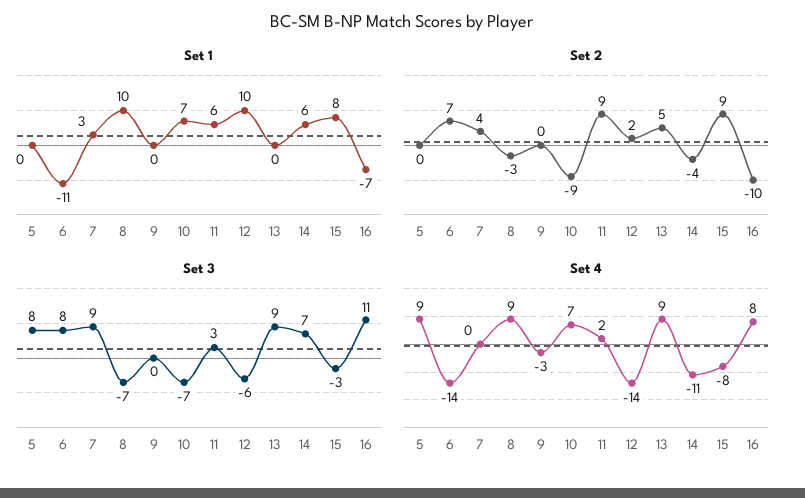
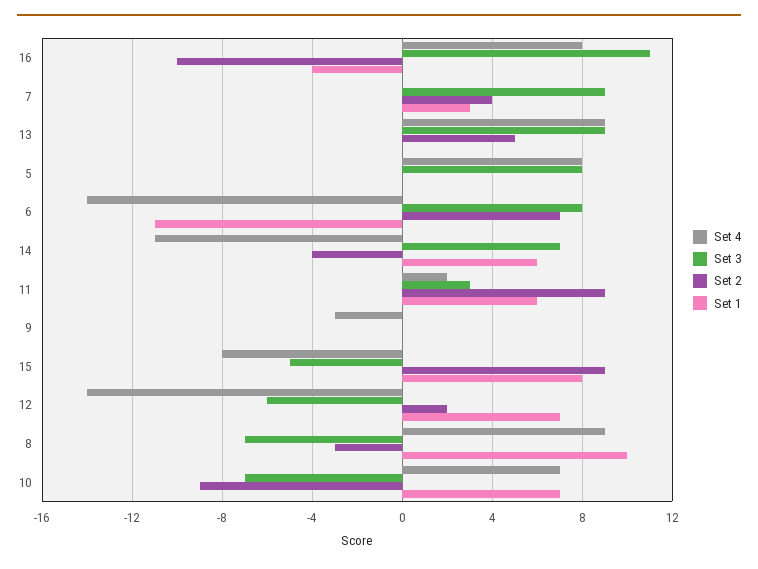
  {
    "Set 1": {
      "5": 0,
      "6": -11,
      "7": 3,
      "8": 10,
      "9": 0,
      "10": 7,
      "11": 6,
-     "12": 10,
+     "12": 7,
      "13": 0,
      "14": 6,
      "15": 8,
-     "16": -7
+     "16": -4
    },
    "Set 2": {
      "5": 0,
      "6": 7,
      "7": 4,
      "8": -3,
      "9": 0,
      "10": -9,
      "11": 9,
      "12": 2,
      "13": 5,
      "14": -4,
      "15": 9,
      "16": -10
    },
    "Set 3": {
      "5": 8,
      "6": 8,
      "7": 9,
      "8": -7,
      "9": 0,
      "10": -7,
      "11": 3,
      "12": -6,
      "13": 9,
      "14": 7,
-     "15": -3,
+     "15": -5,
      "16": 11
    },
    "Set 4": {
-     "5": 9,
+     "5": 8,
      "6": -14,
      "7": 0,
      "8": 9,
      "9": -3,
      "10": 7,
      "11": 2,
      "12": -14,
      "13": 9,
      "14": -11,
      "15": -8,
      "16": 8
    }
  }

